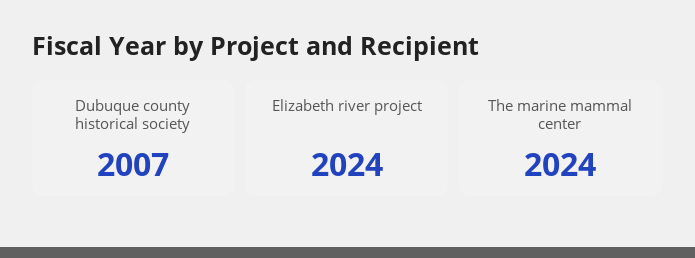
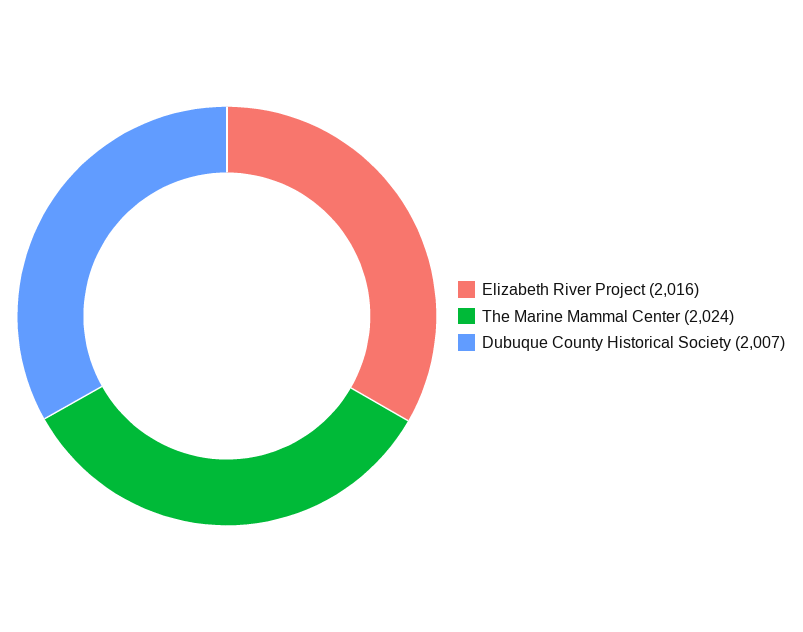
  {
    "Dubuque county historical society": 2007,
-   "Elizabeth river project": 2024,
+   "Elizabeth river project": 2016,
    "The marine mammal center": 2024
  }

